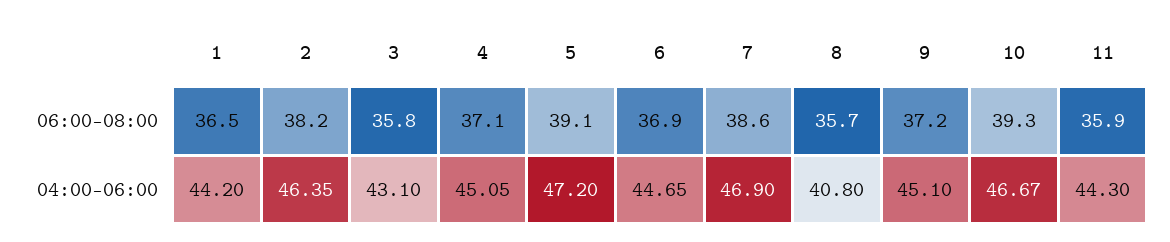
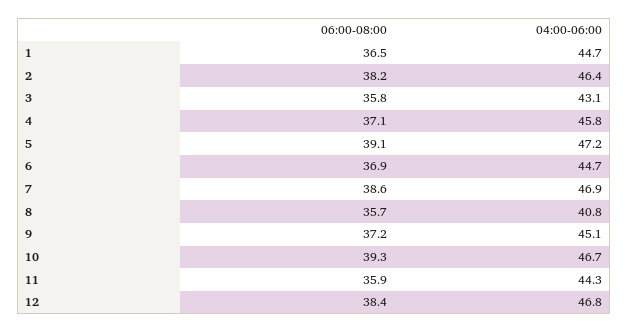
  {
    "1": {
      "06:00-08:00": 36.5,
-     "04:00-06:00": 44.2
+     "04:00-06:00": 44.7
    },
    "2": {
      "06:00-08:00": 38.2,
      "04:00-06:00": 46.35
    },
    "3": {
      "06:00-08:00": 35.8,
      "04:00-06:00": 43.1
    },
    "4": {
      "06:00-08:00": 37.1,
-     "04:00-06:00": 45.05
+     "04:00-06:00": 45.8
    },
    "5": {
      "06:00-08:00": 39.1,
      "04:00-06:00": 47.2
    },
    "6": {
      "06:00-08:00": 36.9,
      "04:00-06:00": 44.65
    },
    "7": {
      "06:00-08:00": 38.6,
      "04:00-06:00": 46.9
    },
    "8": {
      "06:00-08:00": 35.7,
      "04:00-06:00": 40.8
    },
    "9": {
      "06:00-08:00": 37.2,
      "04:00-06:00": 45.1
    },
    "10": {
      "06:00-08:00": 39.3,
      "04:00-06:00": 46.67
    },
    "11": {
      "06:00-08:00": 35.9,
      "04:00-06:00": 44.3
-   }
+   },
+   "12": {
+     "06:00-08:00": 38.4,
+     "04:00-06:00": 46.8
+   }
  }

